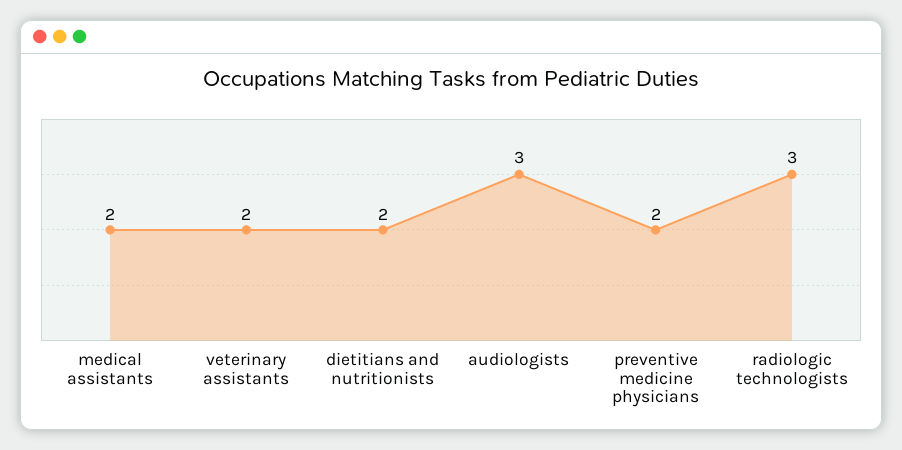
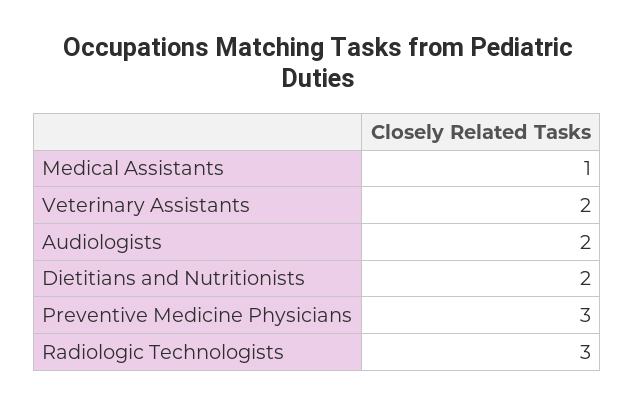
  {
-   "medical assistants": 2,
+   "medical assistants": 1,
    "veterinary assistants": 2,
    "dietitians and nutritionists": 2,
-   "audiologists": 3,
+   "audiologists": 2,
-   "preventive medicine physicians": 2,
+   "preventive medicine physicians": 3,
    "radiologic technologists": 3
  }

